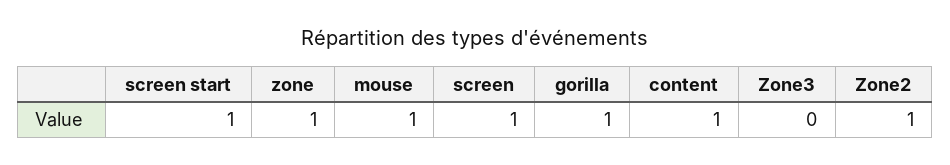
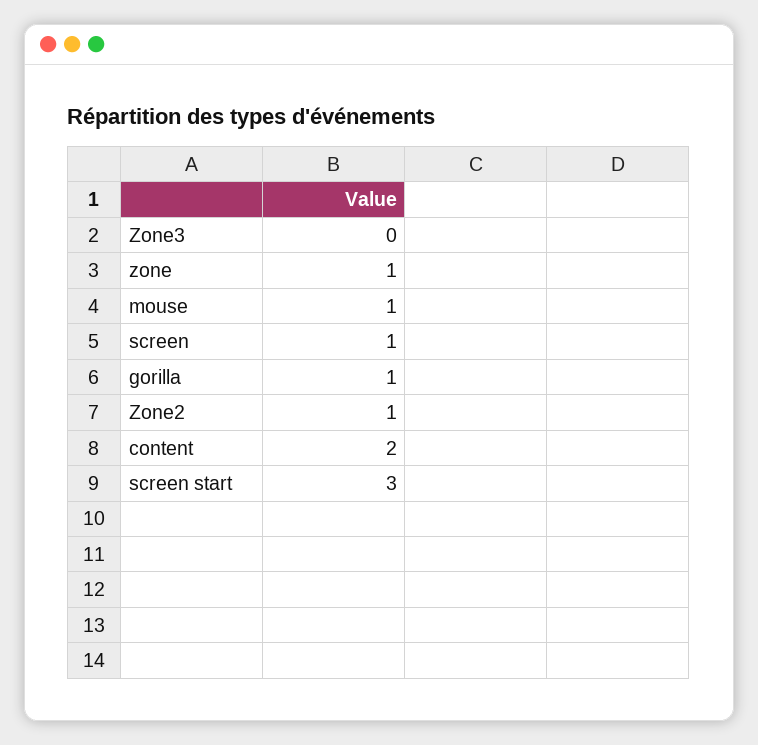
  {
-   "screen start": 1,
+   "screen start": 3,
    "zone": 1,
    "mouse": 1,
    "screen": 1,
    "gorilla": 1,
-   "content": 1,
+   "content": 2,
    "Zone3": 0,
    "Zone2": 1
  }

